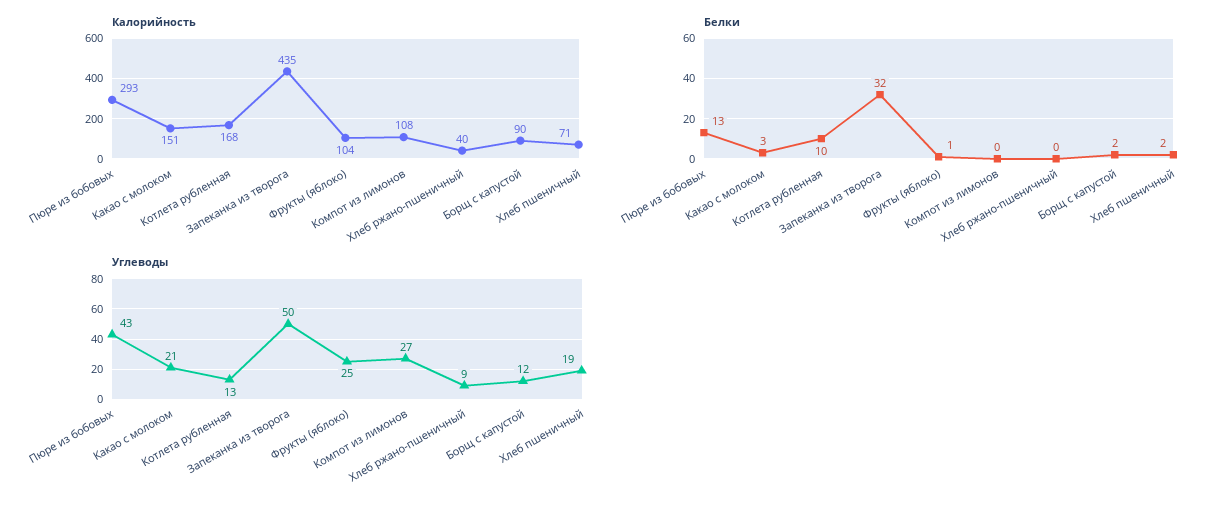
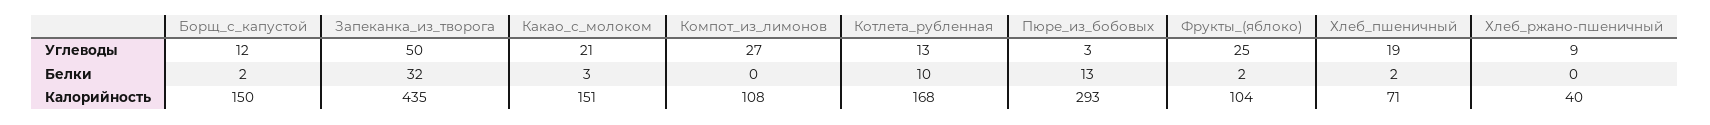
  {
    "Калорийность": {
      "Пюре из бобовых": 293,
      "Какао с молоком": 151,
      "Котлета рубленная": 168,
      "Запеканка из творога": 435,
      "Фрукты (яблоко)": 104,
      "Компот из лимонов": 108,
      "Хлеб ржано-пшеничный": 40,
-     "Борщ с капустой": 90,
+     "Борщ с капустой": 150,
      "Хлеб пшеничный": 71
    },
    "Белки": {
      "Пюре из бобовых": 13,
      "Какао с молоком": 3,
      "Котлета рубленная": 10,
      "Запеканка из творога": 32,
-     "Фрукты (яблоко)": 1,
+     "Фрукты (яблоко)": 2,
      "Компот из лимонов": 0,
      "Хлеб ржано-пшеничный": 0,
      "Борщ с капустой": 2,
      "Хлеб пшеничный": 2
    },
    "Углеводы": {
-     "Пюре из бобовых": 43,
+     "Пюре из бобовых": 3,
      "Какао с молоком": 21,
      "Котлета рубленная": 13,
      "Запеканка из творога": 50,
      "Фрукты (яблоко)": 25,
      "Компот из лимонов": 27,
      "Хлеб ржано-пшеничный": 9,
      "Борщ с капустой": 12,
      "Хлеб пшеничный": 19
    }
  }

